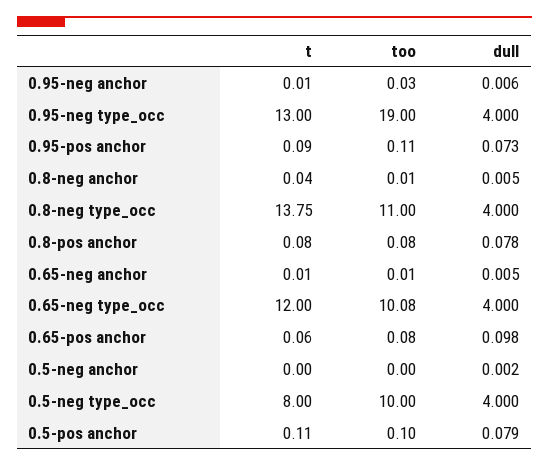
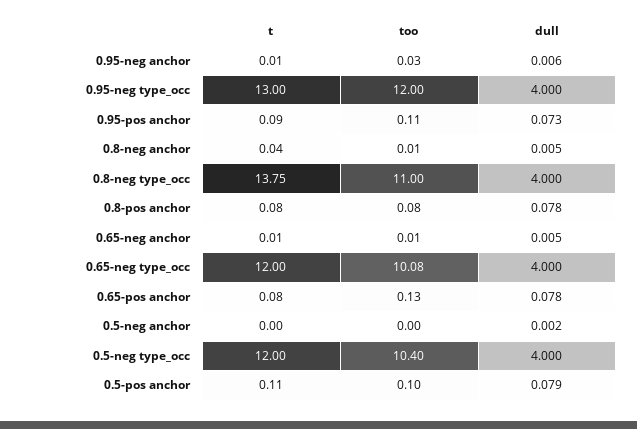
  {
    "t": {
      "0.95-neg anchor": 0.01,
      "0.95-neg type_occ": 13,
      "0.95-pos anchor": 0.09,
      "0.8-neg anchor": 0.04,
      "0.8-neg type_occ": 13.75,
      "0.8-pos anchor": 0.08,
      "0.65-neg anchor": 0.01,
      "0.65-neg type_occ": 12,
-     "0.65-pos anchor": 0.06,
+     "0.65-pos anchor": 0.08,
      "0.5-neg anchor": 0,
-     "0.5-neg type_occ": 8,
+     "0.5-neg type_occ": 12,
      "0.5-pos anchor": 0.11
    },
    "too": {
      "0.95-neg anchor": 0.03,
-     "0.95-neg type_occ": 19,
+     "0.95-neg type_occ": 12,
      "0.95-pos anchor": 0.11,
      "0.8-neg anchor": 0.01,
      "0.8-neg type_occ": 11,
      "0.8-pos anchor": 0.08,
      "0.65-neg anchor": 0.01,
      "0.65-neg type_occ": 10.08,
-     "0.65-pos anchor": 0.08,
+     "0.65-pos anchor": 0.13,
      "0.5-neg anchor": 0,
-     "0.5-neg type_occ": 10,
+     "0.5-neg type_occ": 10.4,
      "0.5-pos anchor": 0.1
    },
    "dull": {
      "0.95-neg anchor": 0.006,
      "0.95-neg type_occ": 4,
      "0.95-pos anchor": 0.073,
      "0.8-neg anchor": 0.005,
      "0.8-neg type_occ": 4,
      "0.8-pos anchor": 0.078,
      "0.65-neg anchor": 0.005,
      "0.65-neg type_occ": 4,
-     "0.65-pos anchor": 0.098,
+     "0.65-pos anchor": 0.078,
      "0.5-neg anchor": 0.002,
      "0.5-neg type_occ": 4,
      "0.5-pos anchor": 0.079
    }
  }

